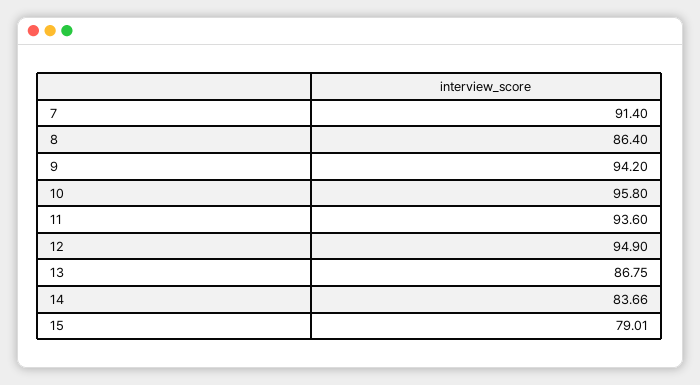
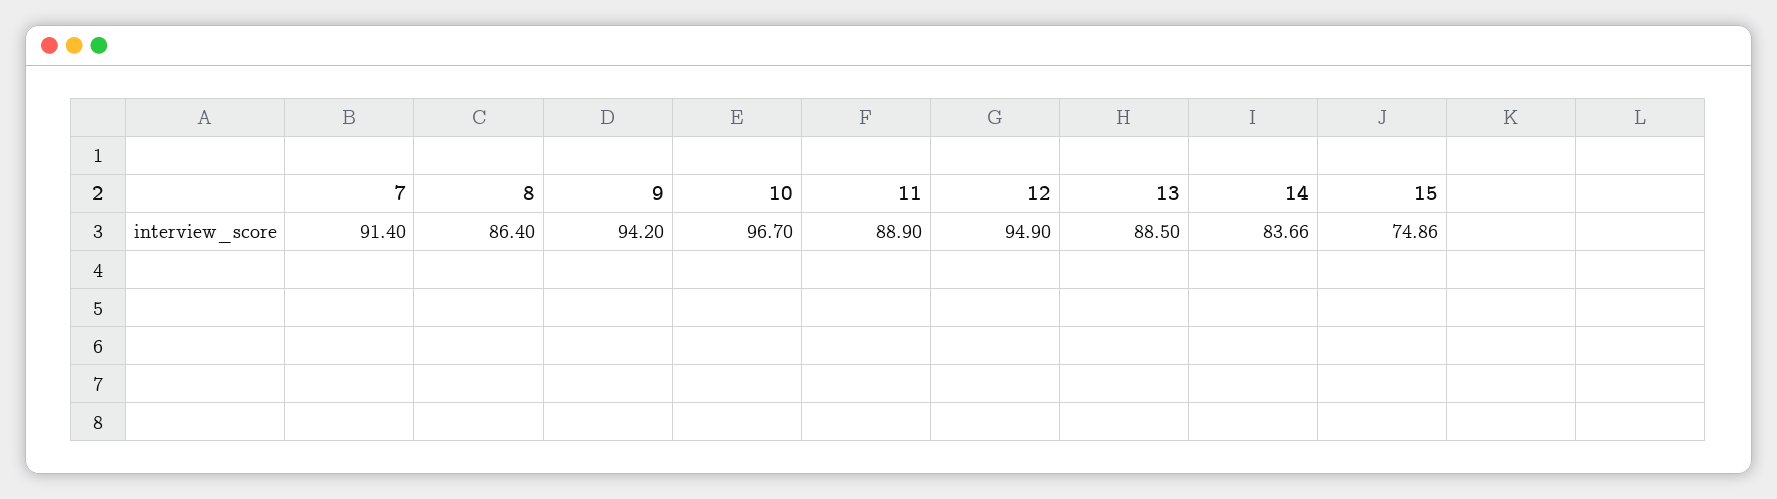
  {
    "7": 91.4,
    "8": 86.4,
    "9": 94.2,
-   "10": 95.8,
+   "10": 96.7,
-   "11": 93.6,
+   "11": 88.9,
    "12": 94.9,
-   "13": 86.75,
+   "13": 88.5,
    "14": 83.66,
-   "15": 79.01
+   "15": 74.86
  }

